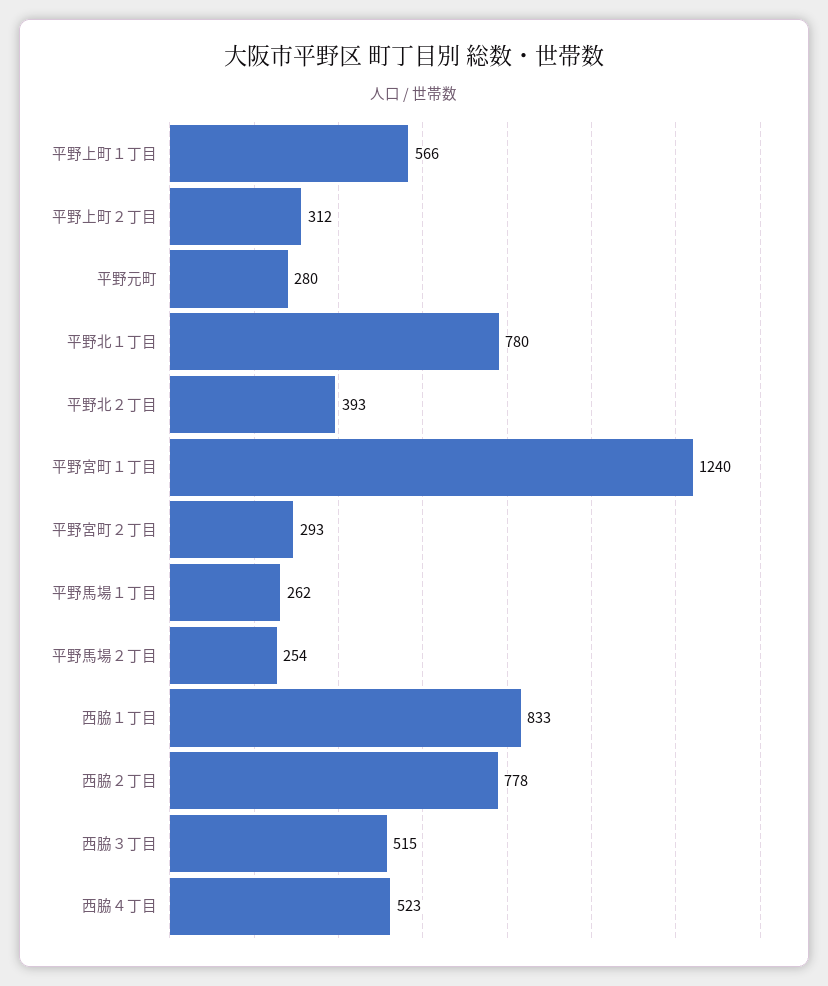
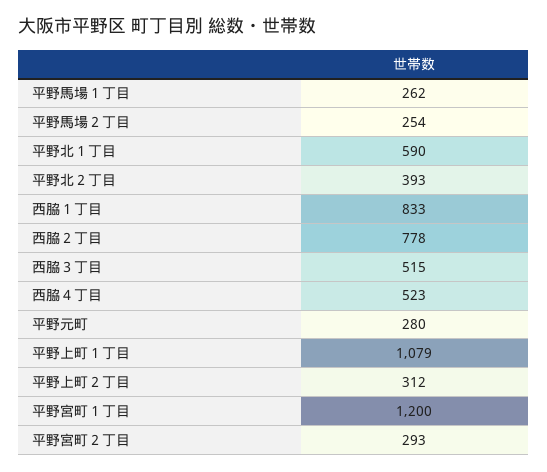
  {
-   "平野上町１丁目": 566,
+   "平野上町１丁目": 1079,
    "平野上町２丁目": 312,
    "平野元町": 280,
-   "平野北１丁目": 780,
+   "平野北１丁目": 590,
    "平野北２丁目": 393,
-   "平野宮町１丁目": 1240,
+   "平野宮町１丁目": 1200,
    "平野宮町２丁目": 293,
    "平野馬場１丁目": 262,
    "平野馬場２丁目": 254,
    "西脇１丁目": 833,
    "西脇２丁目": 778,
    "西脇３丁目": 515,
    "西脇４丁目": 523
  }

